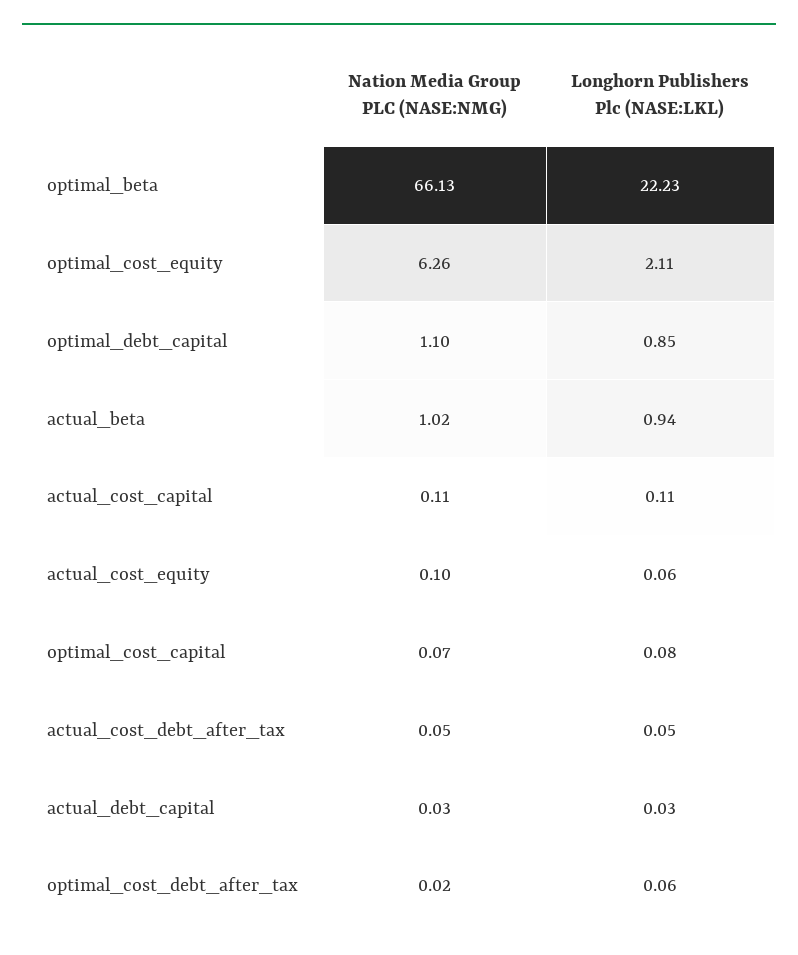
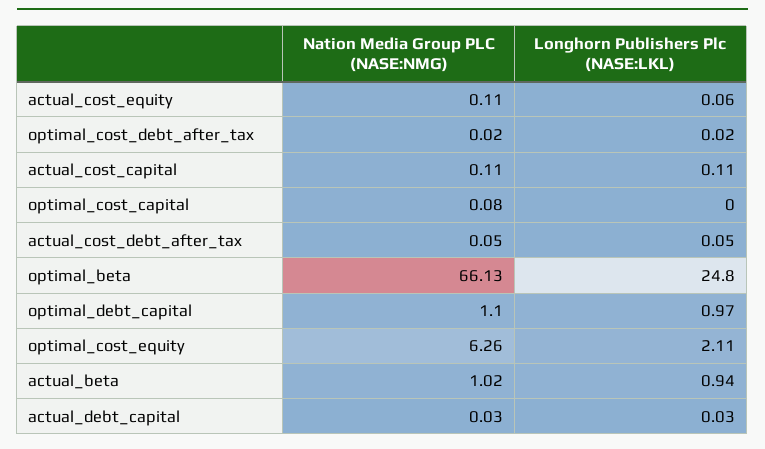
  {
    "Nation Media Group PLC (NASE:NMG)": {
      "optimal_beta": 66.13,
      "optimal_cost_equity": 6.26,
      "optimal_debt_capital": 1.1,
      "actual_beta": 1.02,
      "actual_cost_capital": 0.11,
-     "actual_cost_equity": 0.1,
+     "actual_cost_equity": 0.11,
-     "optimal_cost_capital": 0.07,
+     "optimal_cost_capital": 0.08,
      "actual_cost_debt_after_tax": 0.05,
      "actual_debt_capital": 0.03,
      "optimal_cost_debt_after_tax": 0.02
    },
    "Longhorn Publishers Plc (NASE:LKL)": {
-     "optimal_beta": 22.23,
+     "optimal_beta": 24.8,
      "optimal_cost_equity": 2.11,
-     "optimal_debt_capital": 0.85,
+     "optimal_debt_capital": 0.97,
      "actual_beta": 0.94,
      "actual_cost_capital": 0.11,
      "actual_cost_equity": 0.06,
-     "optimal_cost_capital": 0.08,
+     "optimal_cost_capital": 0,
      "actual_cost_debt_after_tax": 0.05,
      "actual_debt_capital": 0.03,
-     "optimal_cost_debt_after_tax": 0.06
+     "optimal_cost_debt_after_tax": 0.02
    }
  }

